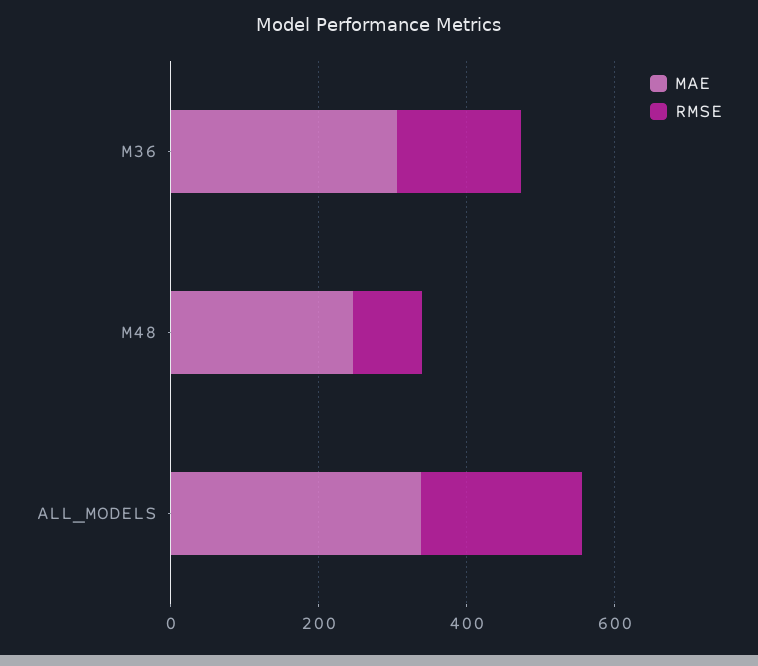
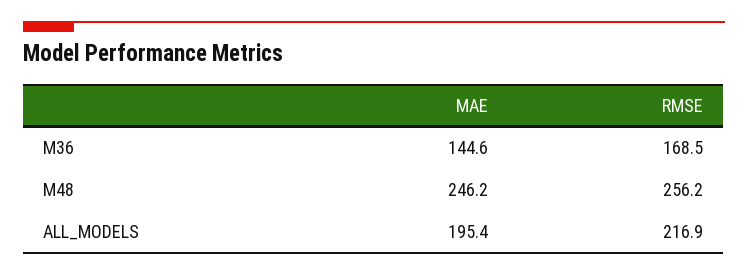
  {
    "MAE": {
-     "M36": 300,
+     "M36": 144.6,
      "M48": 246.2,
-     "ALL_MODELS": 350
+     "ALL_MODELS": 195.4
    },
    "RMSE": {
      "M36": 168.5,
-     "M48": 100,
+     "M48": 256.2,
      "ALL_MODELS": 216.9
    }
  }

